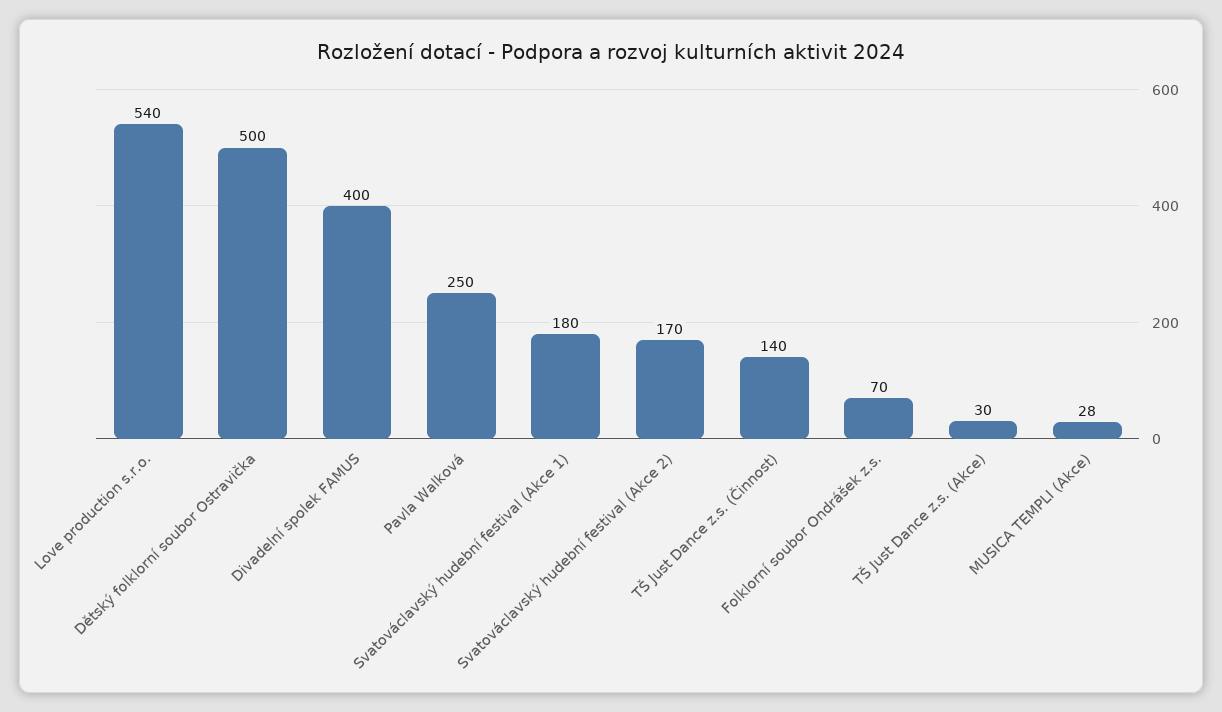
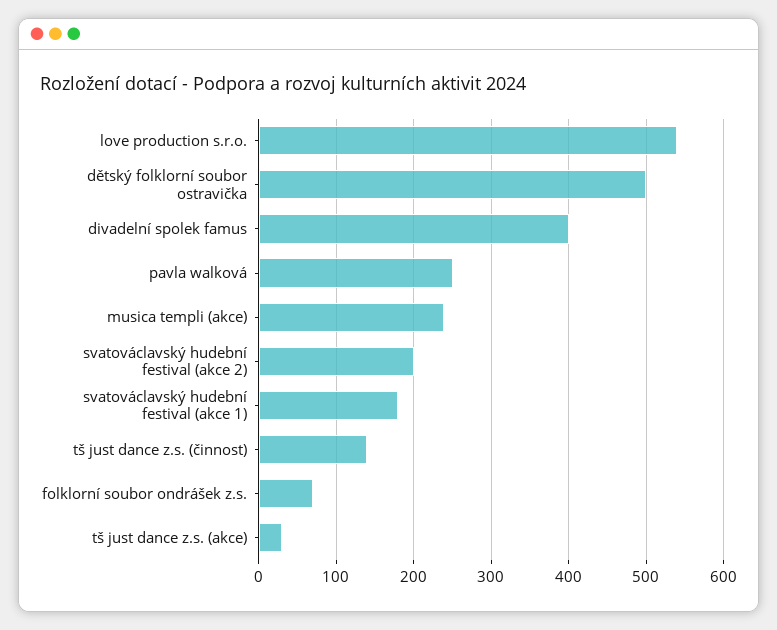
  {
    "Love production s.r.o.": 540,
    "Dětský folklorní soubor Ostravička": 500,
    "Divadelní spolek FAMUS": 400,
    "Pavla Walková": 250,
    "Svatováclavský hudební festival (Akce 1)": 180,
-   "Svatováclavský hudební festival (Akce 2)": 170,
+   "Svatováclavský hudební festival (Akce 2)": 200,
    "TŠ Just Dance z.s. (Činnost)": 140,
    "Folklorní soubor Ondrášek z.s.": 70,
    "TŠ Just Dance z.s. (Akce)": 30,
-   "MUSICA TEMPLI (Akce)": 28
+   "MUSICA TEMPLI (Akce)": 240
  }

